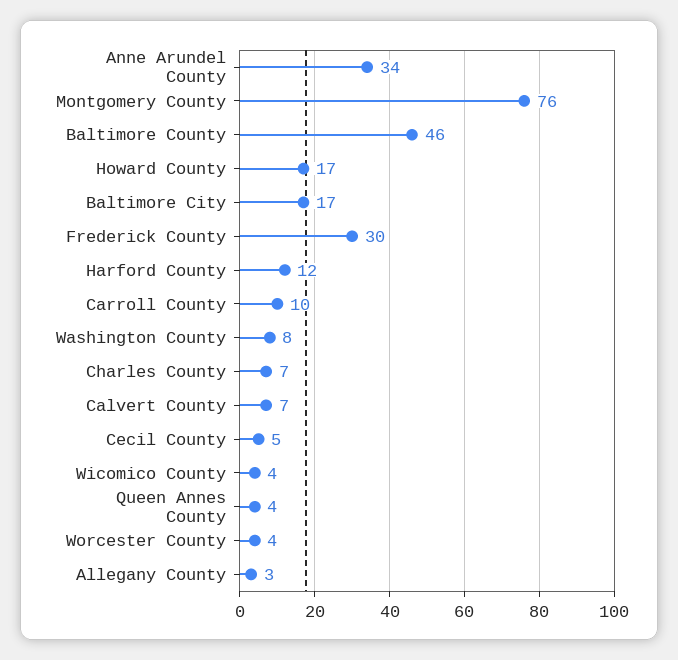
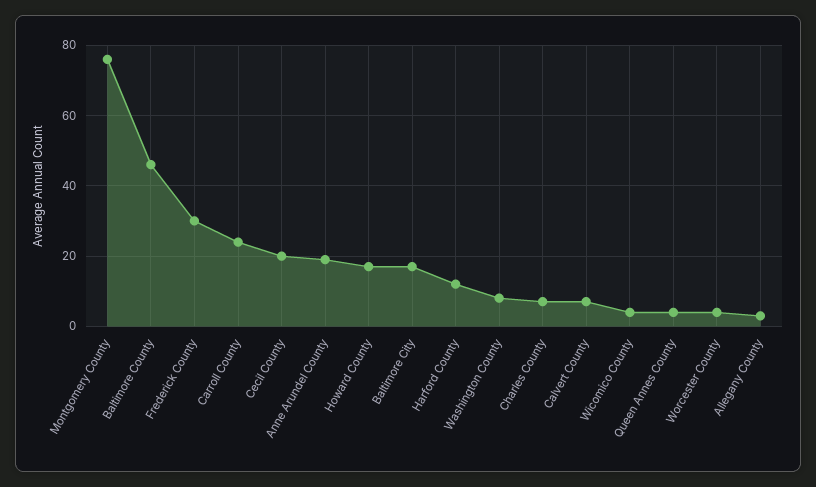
  {
-   "Anne Arundel County": 34,
+   "Anne Arundel County": 20,
    "Montgomery County": 76,
    "Baltimore County": 46,
    "Howard County": 17,
    "Baltimore City": 17,
    "Frederick County": 30,
    "Harford County": 12,
-   "Carroll County": 10,
+   "Carroll County": 25,
    "Washington County": 8,
    "Charles County": 7,
    "Calvert County": 7,
-   "Cecil County": 5,
+   "Cecil County": 20,
    "Wicomico County": 4,
    "Queen Annes County": 4,
    "Worcester County": 4,
    "Allegany County": 3
  }

